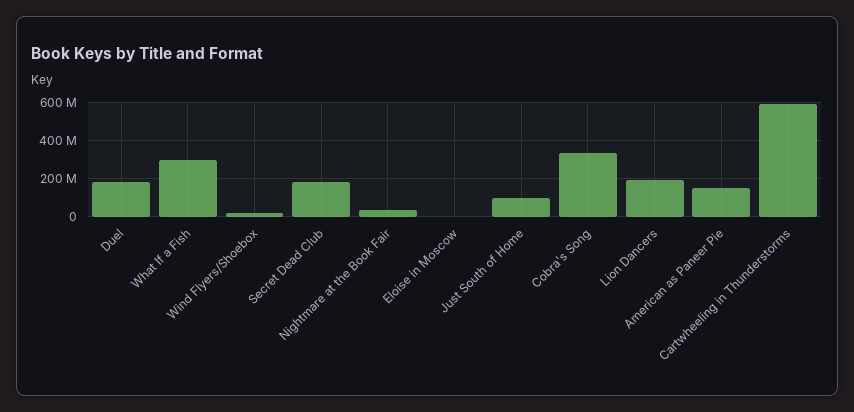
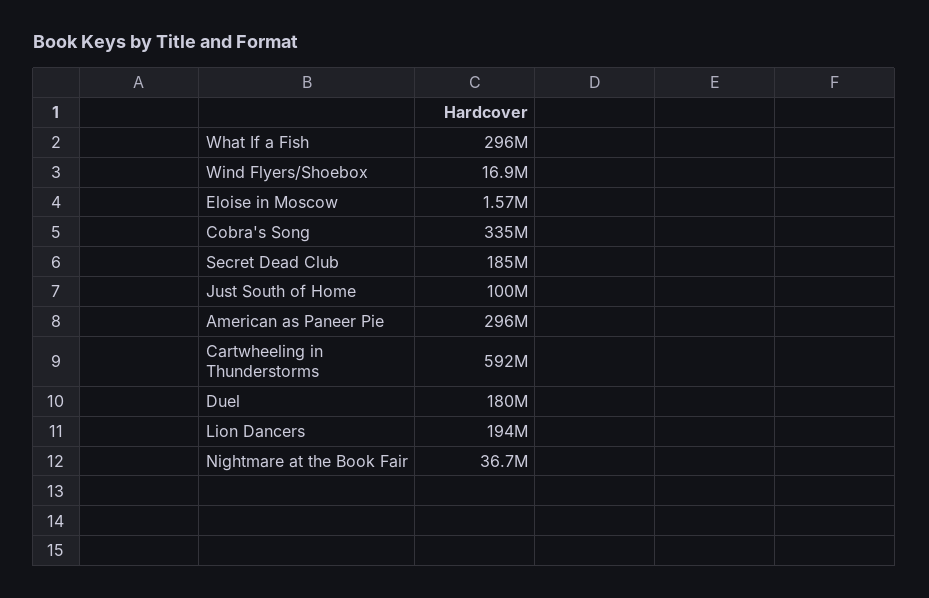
  {
    "Duel": 180000000,
    "What If a Fish": 296000000,
    "Wind Flyers/Shoebox": 16900000,
    "Secret Dead Club": 185000000,
    "Nightmare at the Book Fair": 36700000,
    "Eloise in Moscow": 1570000,
    "Just South of Home": 100000000,
    "Cobra's Song": 335000000,
    "Lion Dancers": 194000000,
-   "American as Paneer Pie": 150000000,
+   "American as Paneer Pie": 296000000,
    "Cartwheeling in Thunderstorms": 592000000
  }

